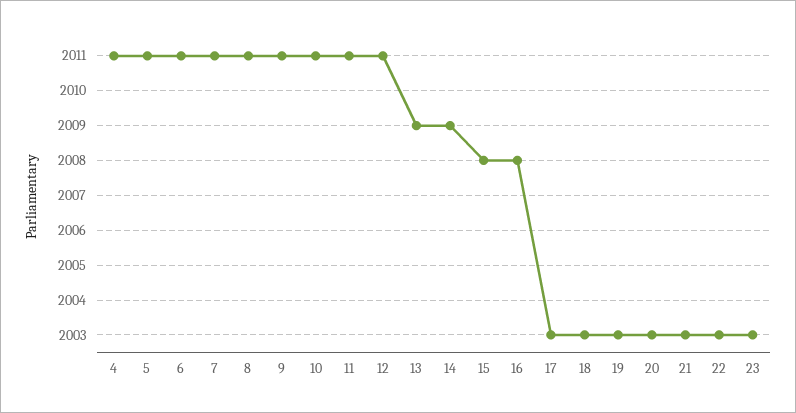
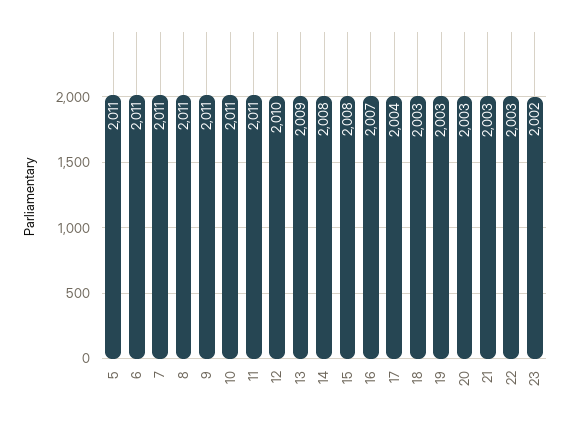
  {
-   "4": 2011,
    "5": 2011,
    "6": 2011,
    "7": 2011,
    "8": 2011,
    "9": 2011,
    "10": 2011,
    "11": 2011,
-   "12": 2011,
+   "12": 2010,
    "13": 2009,
-   "14": 2009,
+   "14": 2008,
    "15": 2008,
-   "16": 2008,
+   "16": 2007,
-   "17": 2003,
+   "17": 2004,
    "18": 2003,
    "19": 2003,
    "20": 2003,
    "21": 2003,
    "22": 2003,
-   "23": 2003
+   "23": 2002
  }

